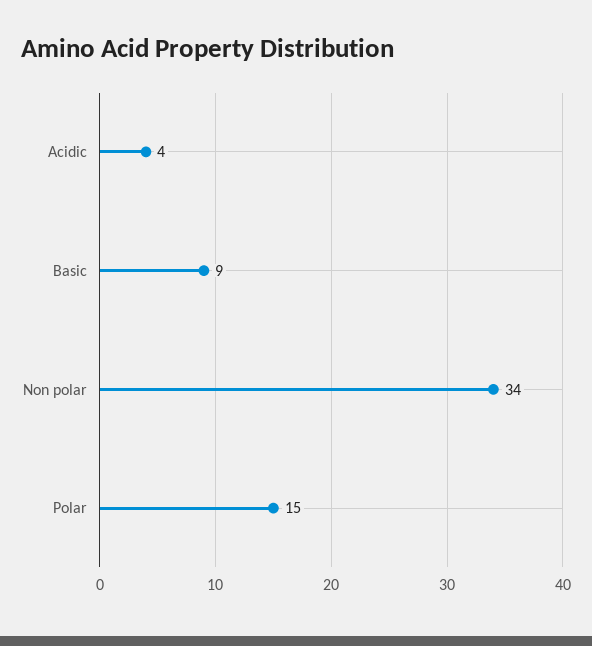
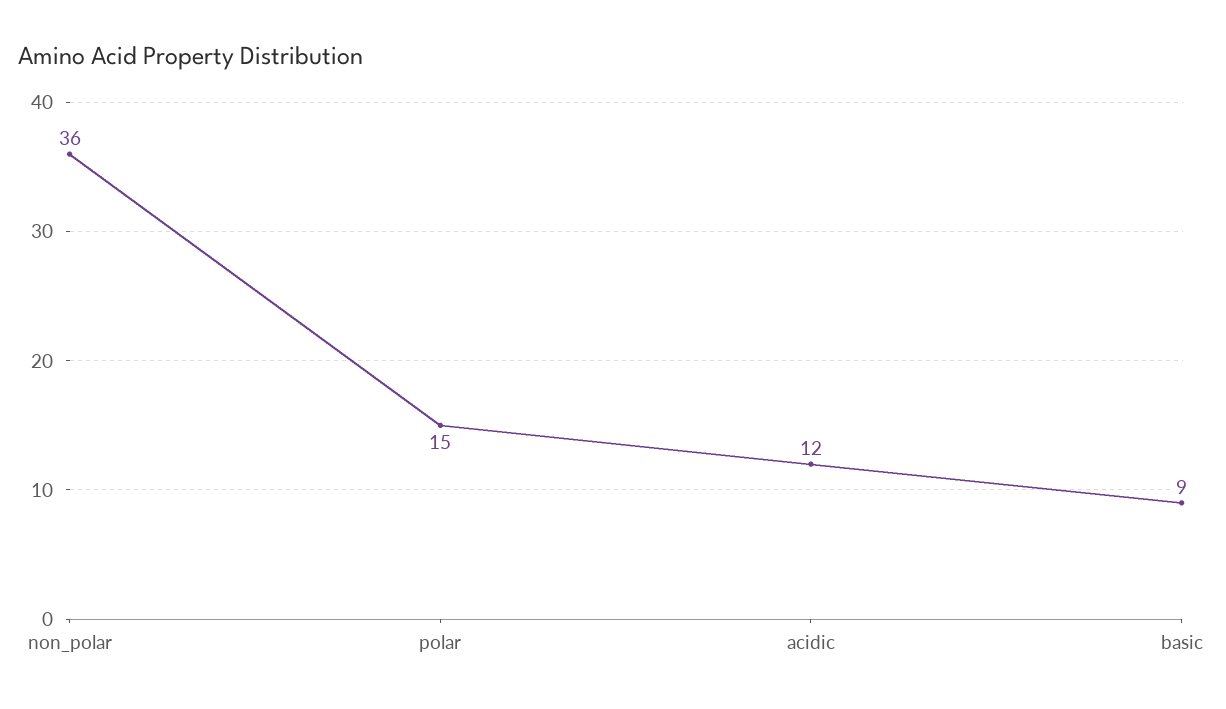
  {
-   "Acidic": 4,
+   "Acidic": 12,
    "Basic": 9,
-   "Non polar": 34,
+   "Non polar": 36,
    "Polar": 15
  }

